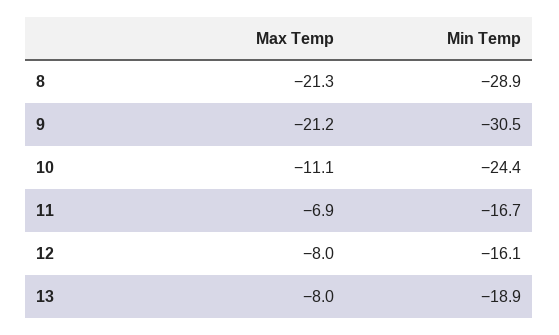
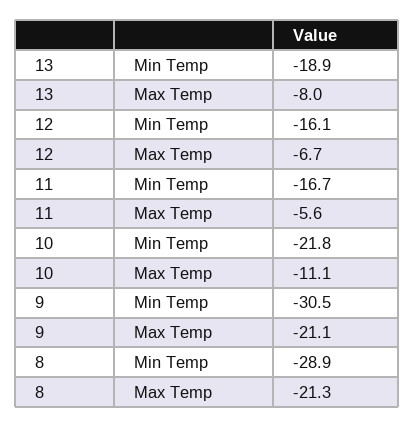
  {
    "Max Temp": {
      "8": -21.3,
-     "9": -21.2,
+     "9": -21.1,
      "10": -11.1,
-     "11": -6.9,
+     "11": -5.6,
-     "12": -8,
+     "12": -6.7,
      "13": -8
    },
    "Min Temp": {
      "8": -28.9,
      "9": -30.5,
-     "10": -24.4,
+     "10": -21.8,
      "11": -16.7,
      "12": -16.1,
      "13": -18.9
    }
  }

